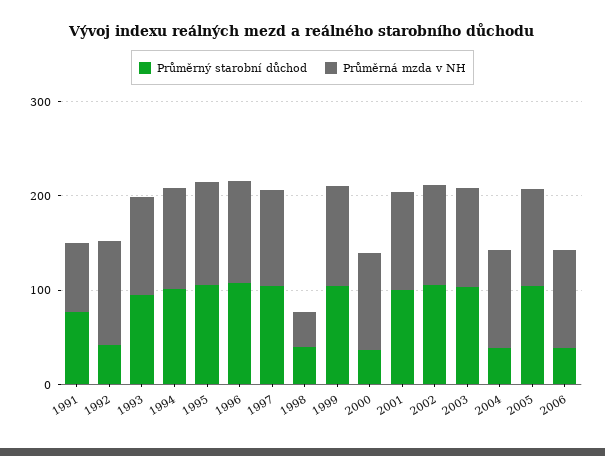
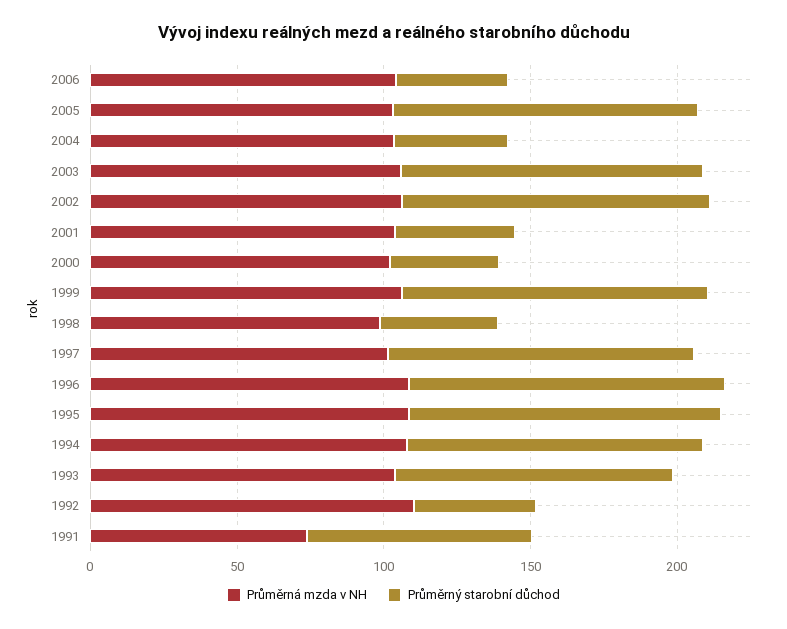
  {
    "Průměrný starobní důchod": {
      "1991": 80,
      "1992": 40,
      "1993": 90,
      "1994": 100,
      "1995": 110,
      "1996": 110,
      "1997": 100,
      "1998": 40,
      "1999": 100,
      "2000": 40,
-     "2001": 100,
+     "2001": 40,
      "2002": 110,
      "2003": 100,
      "2004": 40,
      "2005": 100,
      "2006": 40
    },
    "Průměrná mzda v NH": {
      "1991": 70,
      "1992": 110,
      "1993": 100,
      "1994": 110,
      "1995": 110,
      "1996": 110,
      "1997": 100,
-     "1998": 40,
+     "1998": 100,
      "1999": 110,
      "2000": 100,
      "2001": 100,
      "2002": 110,
      "2003": 110,
      "2004": 100,
      "2005": 100,
      "2006": 100
    }
  }

